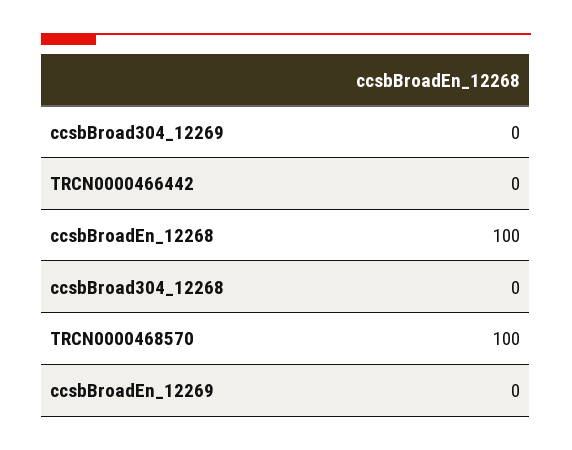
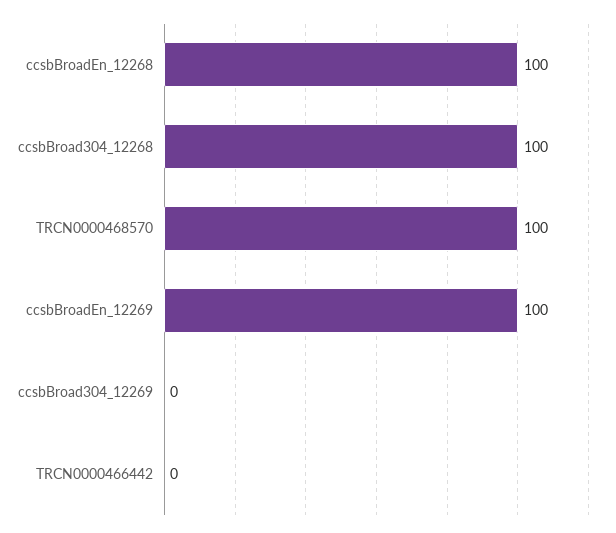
  {
    "ccsbBroad304_12269": 0,
    "TRCN0000466442": 0,
    "ccsbBroadEn_12268": 100,
-   "ccsbBroad304_12268": 0,
+   "ccsbBroad304_12268": 100,
    "TRCN0000468570": 100,
-   "ccsbBroadEn_12269": 0
+   "ccsbBroadEn_12269": 100
  }

